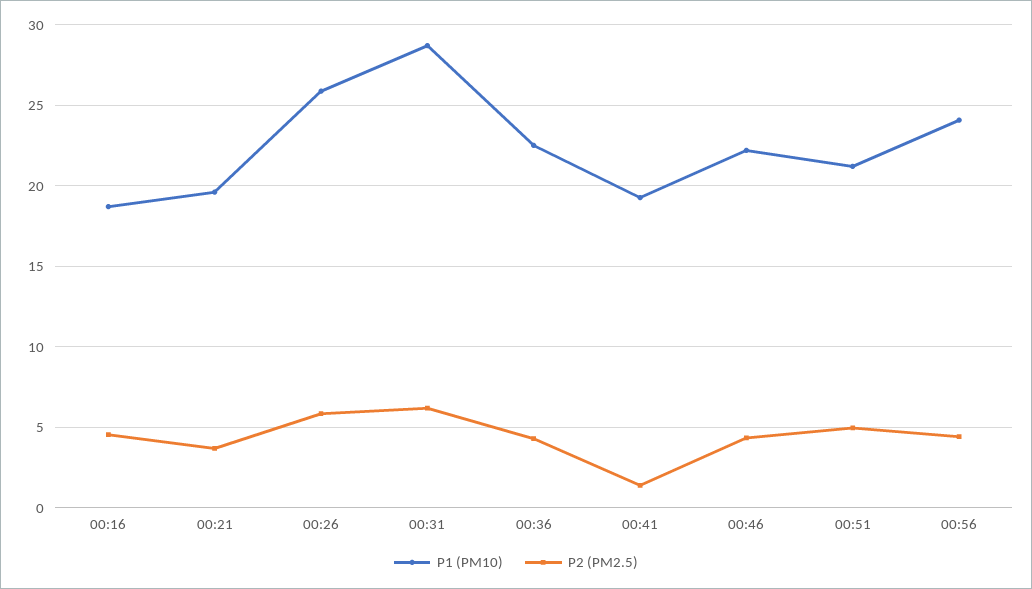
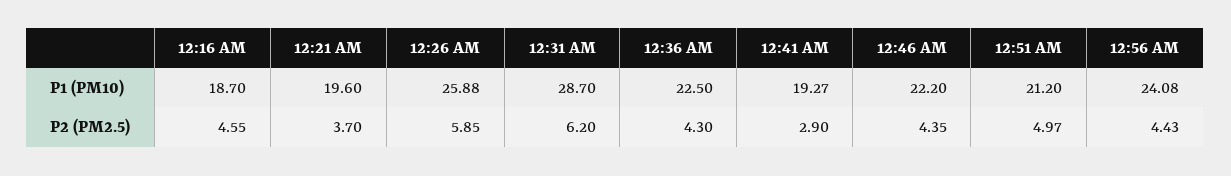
  {
    "P1 (PM10)": {
      "00:16": 18.7,
      "00:21": 19.6,
      "00:26": 25.88,
      "00:31": 28.7,
      "00:36": 22.5,
      "00:41": 19.27,
      "00:46": 22.2,
      "00:51": 21.2,
      "00:56": 24.08
    },
    "P2 (PM2.5)": {
      "00:16": 4.55,
      "00:21": 3.7,
      "00:26": 5.85,
      "00:31": 6.2,
      "00:36": 4.3,
-     "00:41": 1.5,
+     "00:41": 2.9,
      "00:46": 4.35,
      "00:51": 4.97,
      "00:56": 4.43
    }
  }

